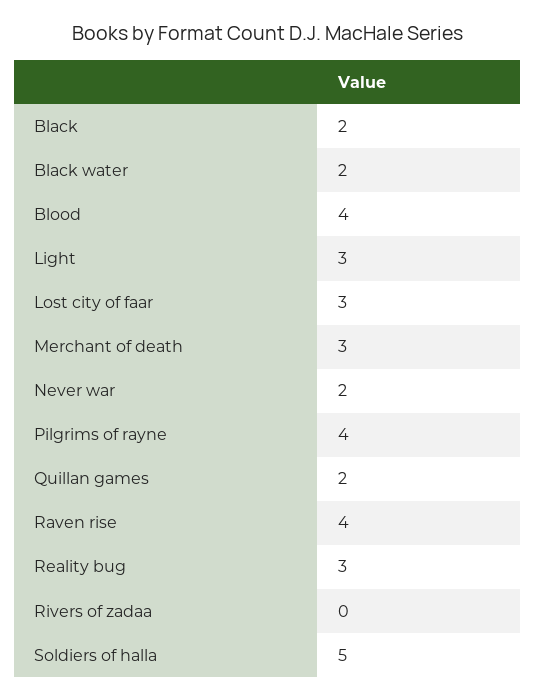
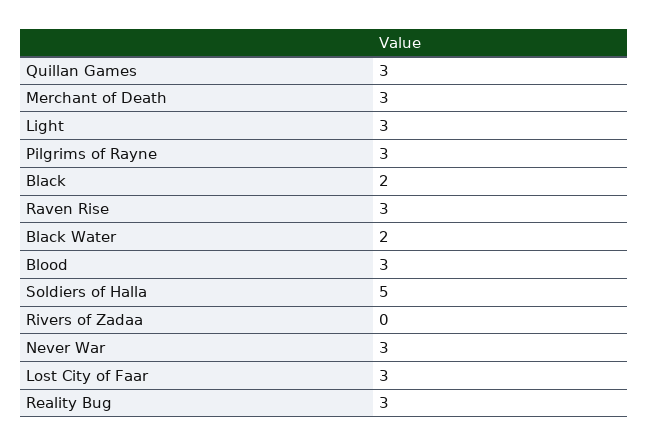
  {
    "Black": 2,
    "Black water": 2,
-   "Blood": 4,
+   "Blood": 3,
    "Light": 3,
    "Lost city of faar": 3,
    "Merchant of death": 3,
-   "Never war": 2,
+   "Never war": 3,
-   "Pilgrims of rayne": 4,
+   "Pilgrims of rayne": 3,
-   "Quillan games": 2,
+   "Quillan games": 3,
-   "Raven rise": 4,
+   "Raven rise": 3,
    "Reality bug": 3,
    "Rivers of zadaa": 0,
    "Soldiers of halla": 5
  }

